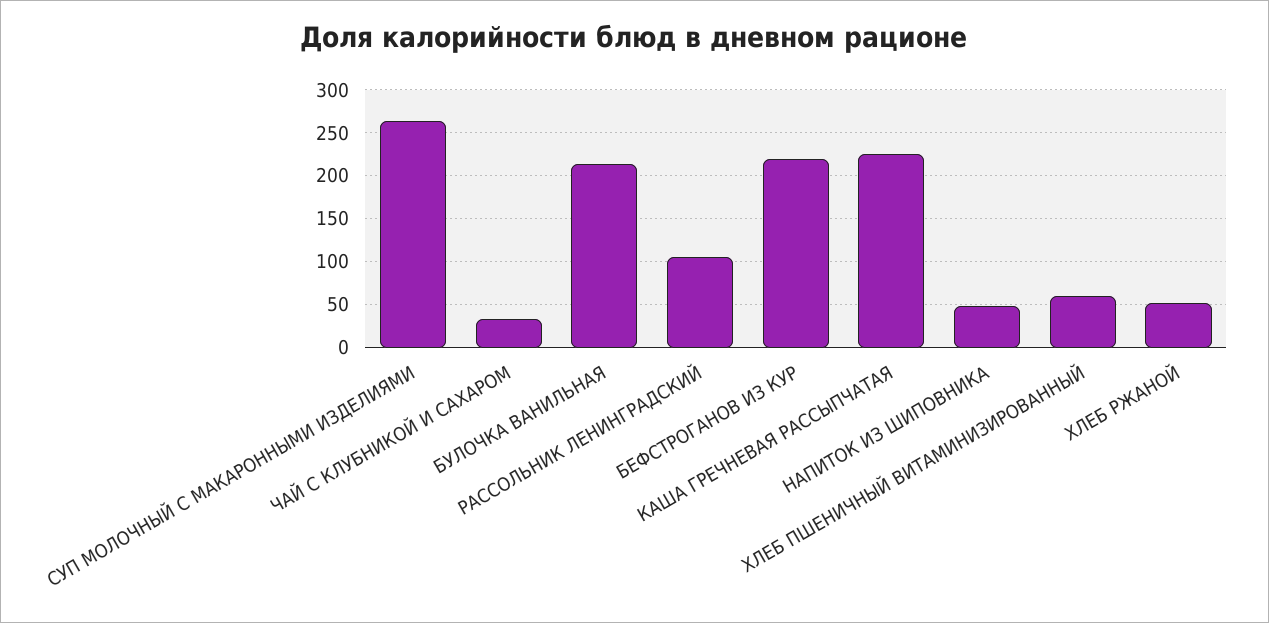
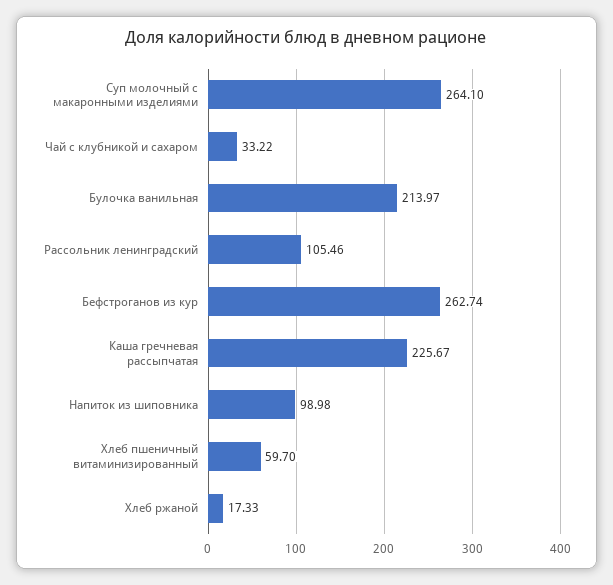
  {
    "СУП МОЛОЧНЫЙ С МАКАРОННЫМИ ИЗДЕЛИЯМИ": 264.1,
    "ЧАЙ С КЛУБНИКОЙ И САХАРОМ": 33.22,
    "БУЛОЧКА ВАНИЛЬНАЯ": 213.97,
    "РАССОЛЬНИК ЛЕНИНГРАДСКИЙ": 105.46,
-   "БЕФСТРОГАНОВ ИЗ КУР": 220,
+   "БЕФСТРОГАНОВ ИЗ КУР": 262.74,
    "КАША ГРЕЧНЕВАЯ РАССЫПЧАТАЯ": 225.67,
-   "НАПИТОК ИЗ ШИПОВНИКА": 50,
+   "НАПИТОК ИЗ ШИПОВНИКА": 98.98,
    "ХЛЕБ ПШЕНИЧНЫЙ ВИТАМИНИЗИРОВАННЫЙ": 59.7,
-   "ХЛЕБ РЖАНОЙ": 50
+   "ХЛЕБ РЖАНОЙ": 17.33
  }

